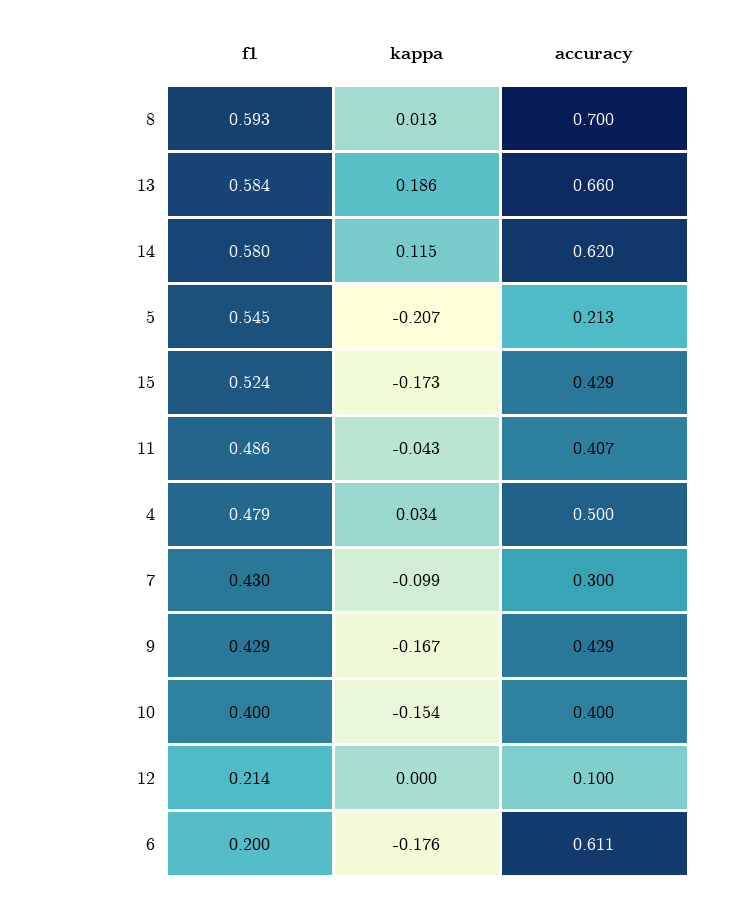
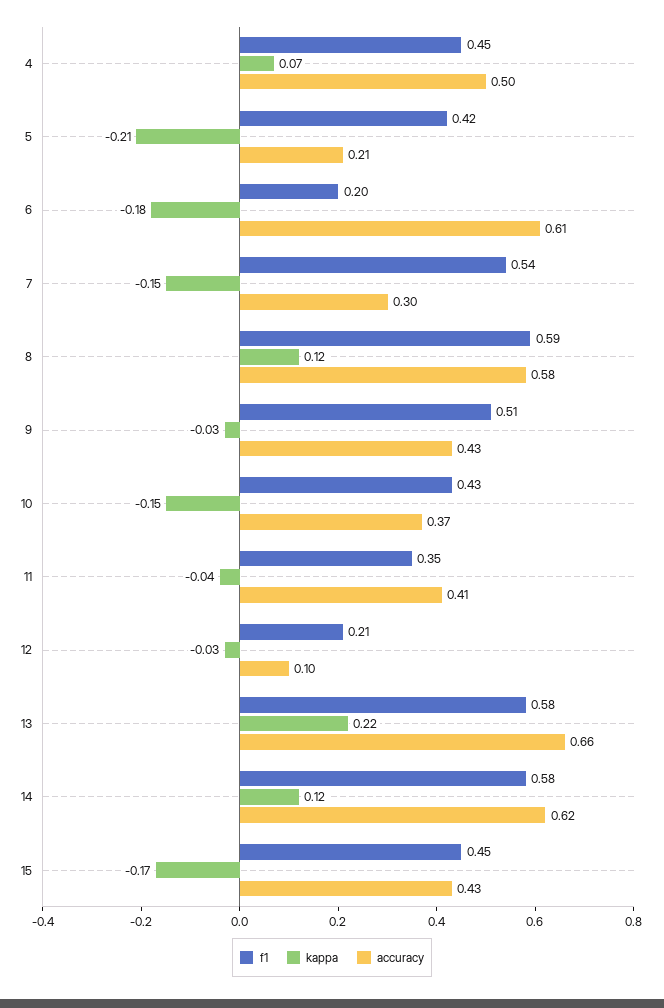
  {
    "f1": {
      "8": 0.593,
      "13": 0.584,
      "14": 0.58,
-     "5": 0.545,
+     "5": 0.42,
-     "15": 0.524,
+     "15": 0.45,
-     "11": 0.486,
+     "11": 0.35,
-     "4": 0.479,
+     "4": 0.45,
-     "7": 0.43,
+     "7": 0.54,
-     "9": 0.429,
+     "9": 0.51,
-     "10": 0.4,
+     "10": 0.43,
      "12": 0.214,
      "6": 0.2
    },
    "kappa": {
-     "8": 0.013,
+     "8": 0.12,
-     "13": 0.186,
+     "13": 0.22,
      "14": 0.115,
      "5": -0.207,
      "15": -0.173,
      "11": -0.043,
-     "4": 0.034,
+     "4": 0.07,
-     "7": -0.099,
+     "7": -0.15,
-     "9": -0.167,
+     "9": -0.03,
      "10": -0.154,
-     "12": 0,
+     "12": -0.03,
      "6": -0.176
    },
    "accuracy": {
-     "8": 0.7,
+     "8": 0.58,
      "13": 0.66,
      "14": 0.62,
      "5": 0.213,
      "15": 0.429,
      "11": 0.407,
      "4": 0.5,
      "7": 0.3,
      "9": 0.429,
-     "10": 0.4,
+     "10": 0.37,
      "12": 0.1,
      "6": 0.611
    }
  }

